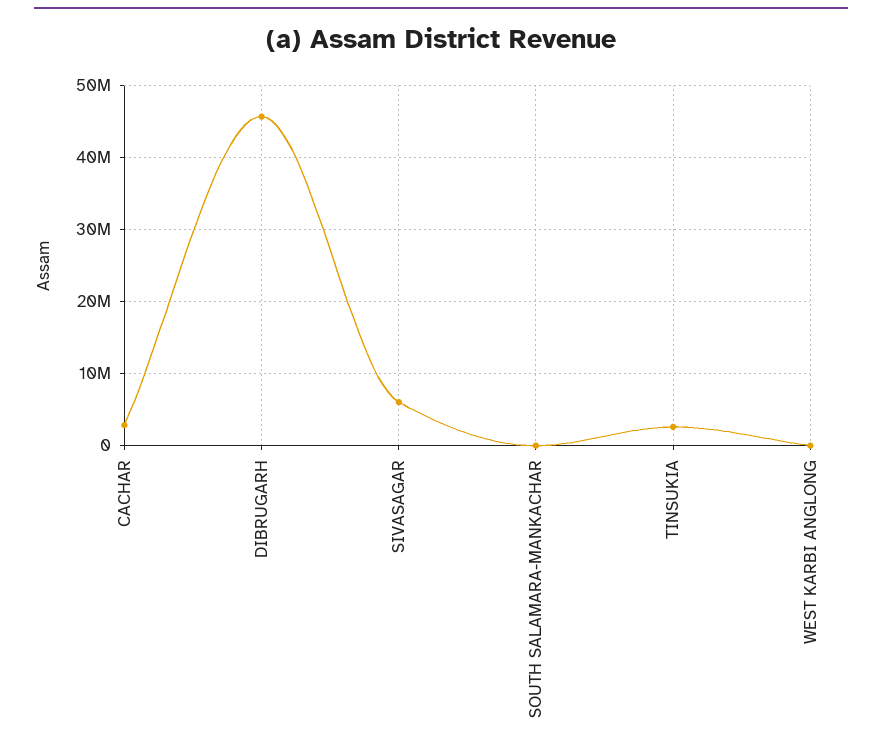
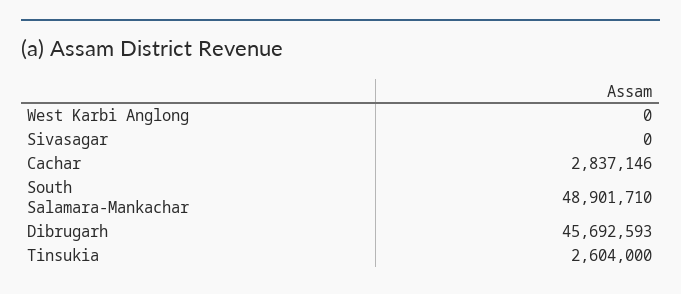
  {
    "CACHAR": 2837146,
    "DIBRUGARH": 45692593,
-   "SIVASAGAR": 6000000,
+   "SIVASAGAR": 0,
-   "SOUTH SALAMARA-MANKACHAR": 0,
+   "SOUTH SALAMARA-MANKACHAR": 48901710,
    "TINSUKIA": 2604000,
    "WEST KARBI ANGLONG": 0
  }

